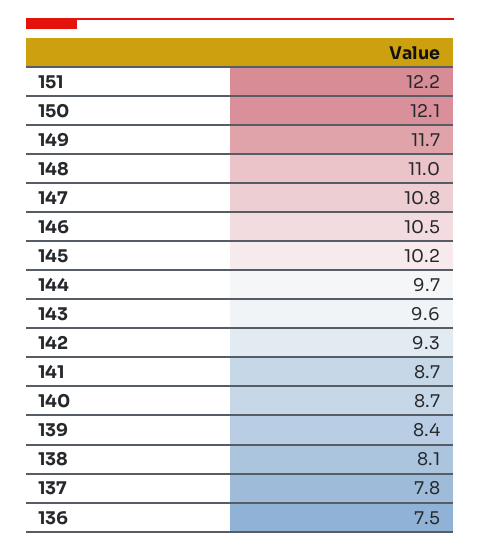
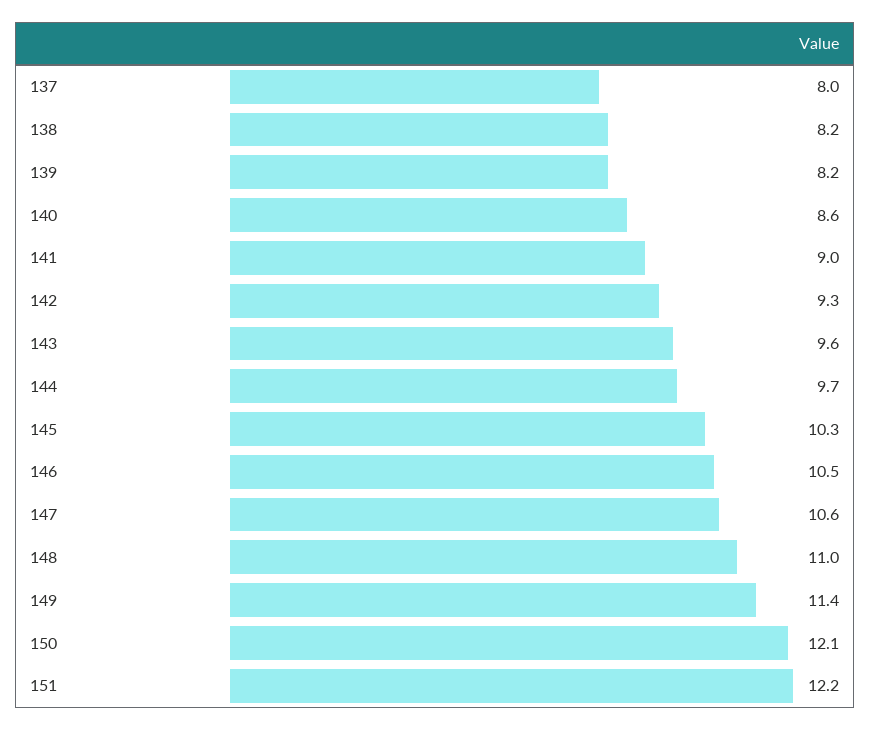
  {
    "151": 12.2,
    "150": 12.1,
-   "149": 11.7,
+   "149": 11.4,
    "148": 11,
-   "147": 10.8,
+   "147": 10.6,
    "146": 10.5,
-   "145": 10.2,
+   "145": 10.3,
    "144": 9.7,
    "143": 9.6,
    "142": 9.3,
-   "141": 8.7,
+   "141": 9,
-   "140": 8.7,
+   "140": 8.6,
-   "139": 8.4,
+   "139": 8.2,
-   "138": 8.1,
+   "138": 8.2,
-   "137": 7.8,
+   "137": 8
-   "136": 7.5
  }

